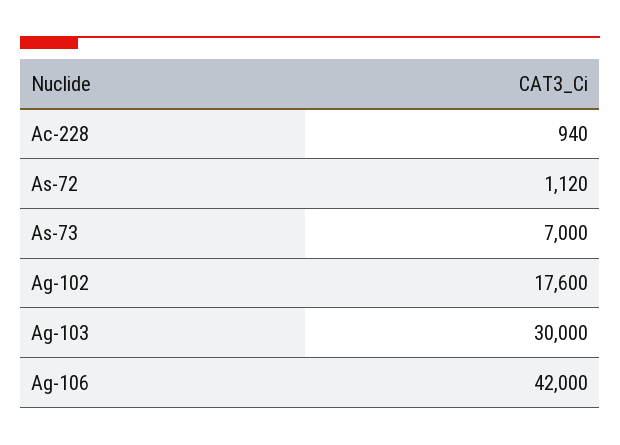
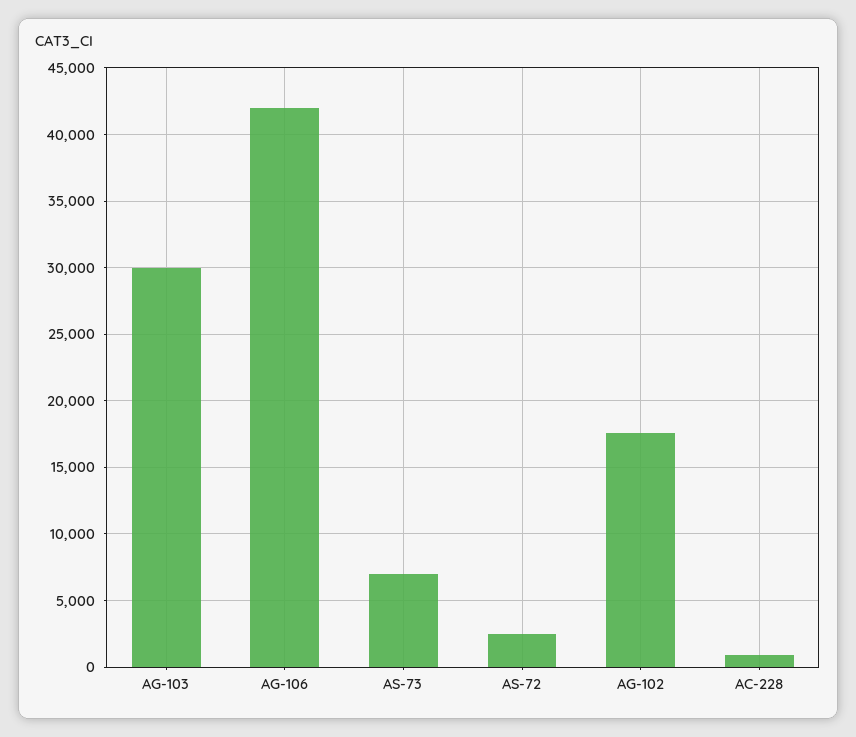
  {
    "Ac-228": 940,
-   "As-72": 1120,
+   "As-72": 2500,
    "As-73": 7000,
    "Ag-102": 17600,
    "Ag-103": 30000,
    "Ag-106": 42000
  }

